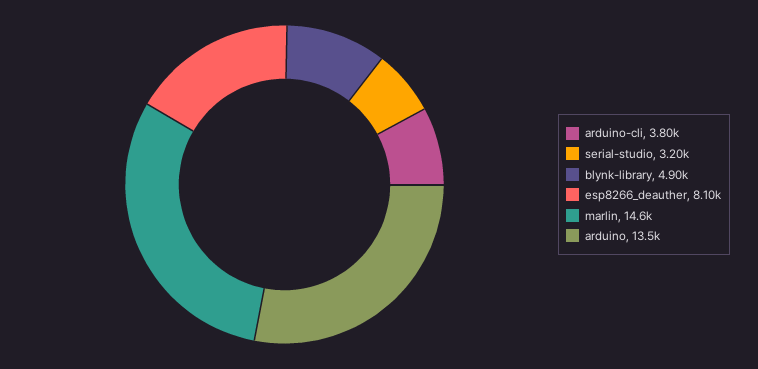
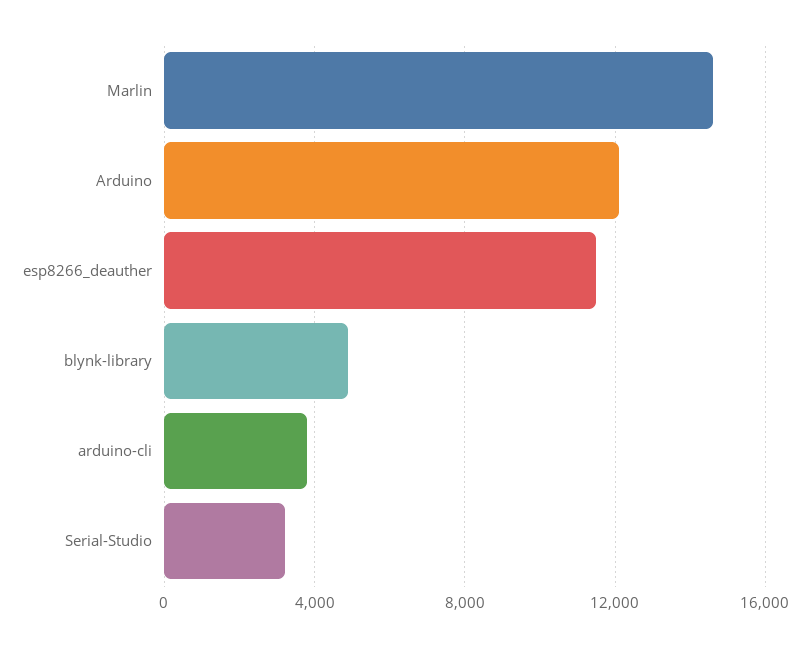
  {
    "arduino-cli": 3800,
    "serial-studio": 3200,
    "blynk-library": 4900,
-   "esp8266_deauther": 8100,
+   "esp8266_deauther": 11500,
    "marlin": 14600,
-   "arduino": 13500
+   "arduino": 12000
  }

